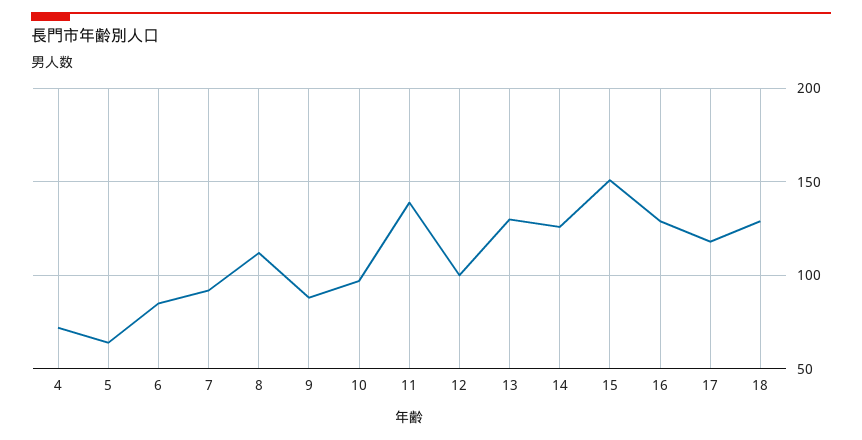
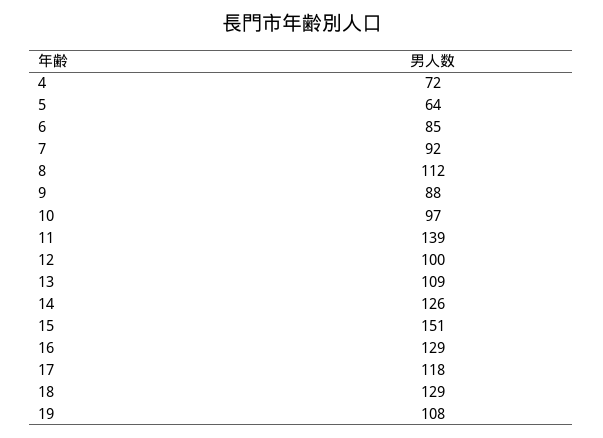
  {
    "4": 72,
    "5": 64,
    "6": 85,
    "7": 92,
    "8": 112,
    "9": 88,
    "10": 97,
    "11": 139,
    "12": 100,
-   "13": 130,
+   "13": 109,
    "14": 126,
    "15": 151,
    "16": 129,
    "17": 118,
-   "18": 129
+   "18": 129,
+   "19": 108
  }

